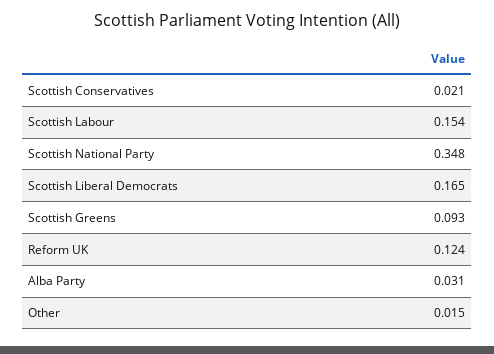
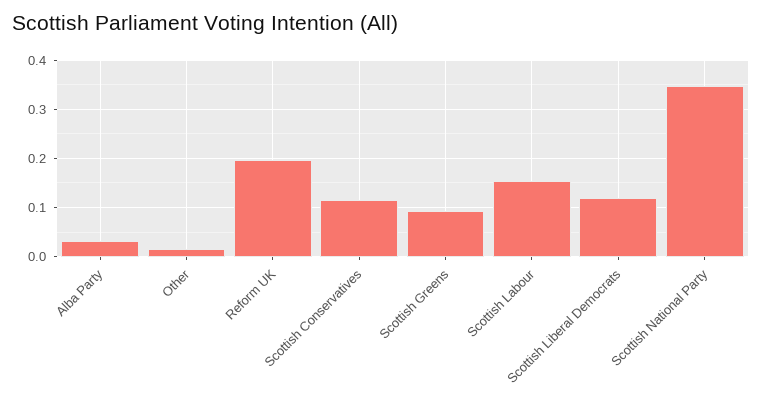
  {
-   "Scottish Conservatives": 0.021,
+   "Scottish Conservatives": 0.12,
    "Scottish Labour": 0.154,
    "Scottish National Party": 0.348,
-   "Scottish Liberal Democrats": 0.165,
+   "Scottish Liberal Democrats": 0.12,
    "Scottish Greens": 0.093,
-   "Reform UK": 0.124,
+   "Reform UK": 0.2,
    "Alba Party": 0.031,
    "Other": 0.015
  }

